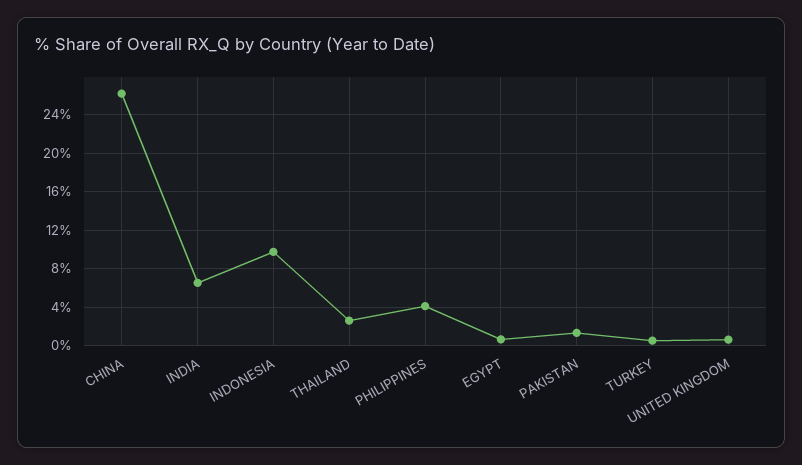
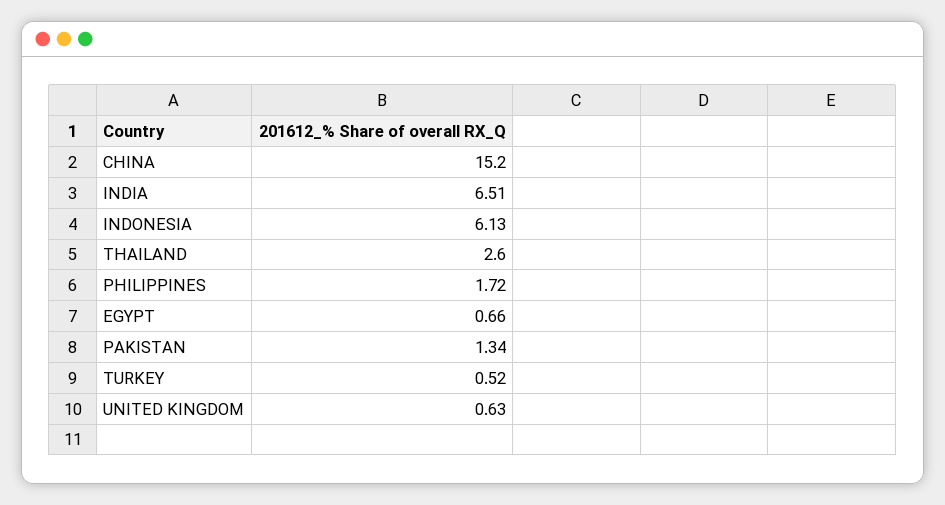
  {
-   "CHINA": 26,
+   "CHINA": 15.2,
    "INDIA": 6.51,
-   "INDONESIA": 10,
+   "INDONESIA": 6.13,
    "THAILAND": 2.6,
-   "PHILIPPINES": 4,
+   "PHILIPPINES": 1.72,
    "EGYPT": 0.66,
    "PAKISTAN": 1.34,
    "TURKEY": 0.52,
    "UNITED KINGDOM": 0.63
  }

